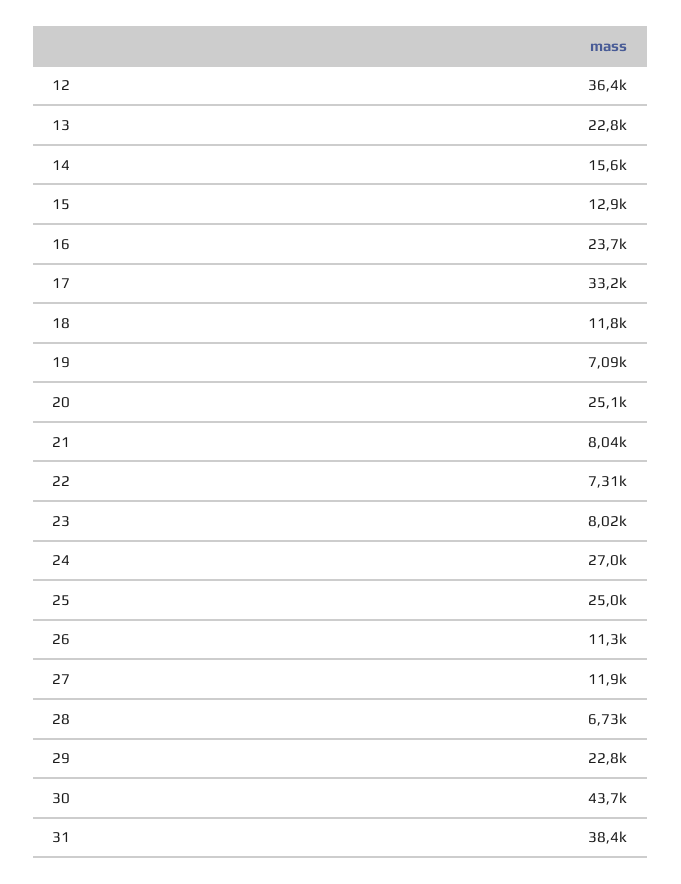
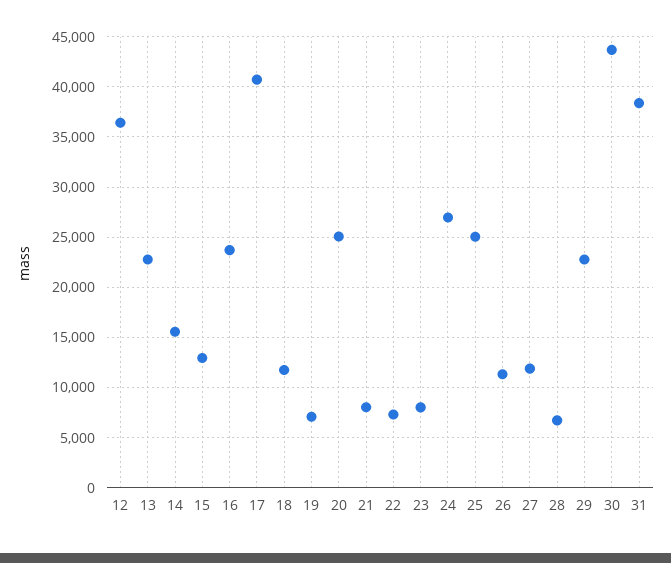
  {
    "12": 36400,
    "13": 22800,
    "14": 15600,
    "15": 12900,
    "16": 23700,
-   "17": 33200,
+   "17": 41000,
    "18": 11800,
    "19": 7090,
    "20": 25100,
    "21": 8040,
    "22": 7310,
    "23": 8020,
    "24": 27000,
    "25": 25000,
    "26": 11300,
    "27": 11900,
    "28": 6730,
    "29": 22800,
    "30": 43700,
    "31": 38400
  }

